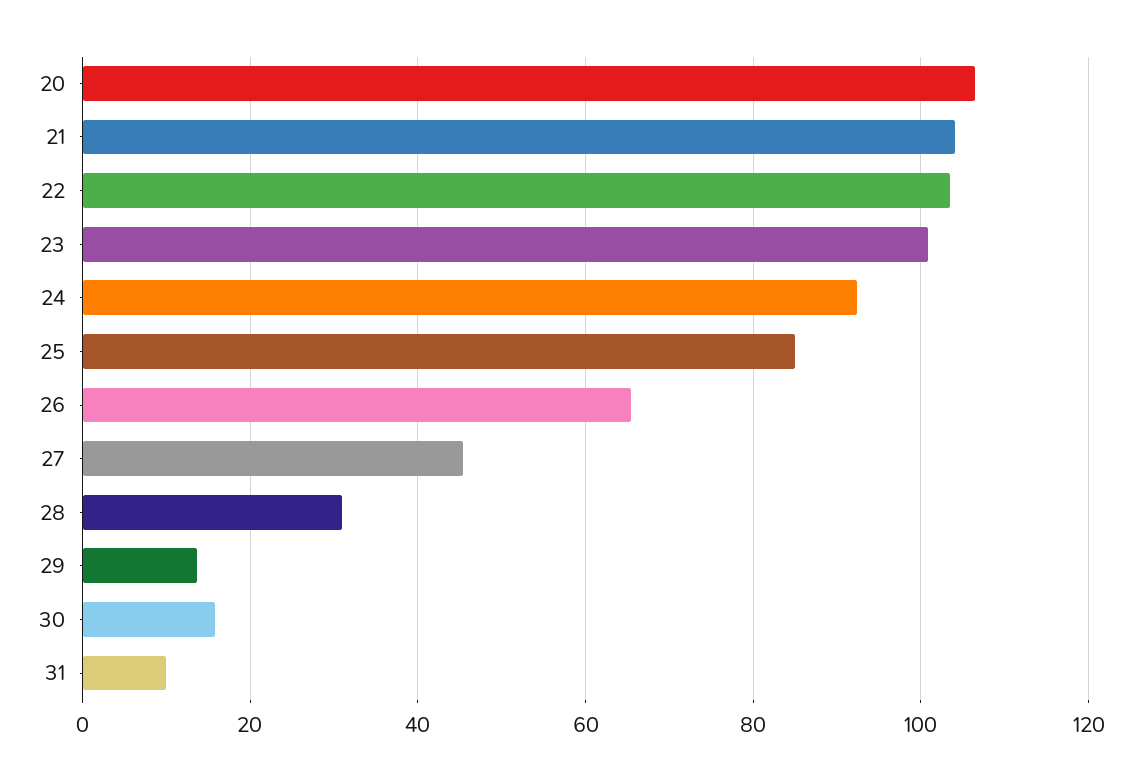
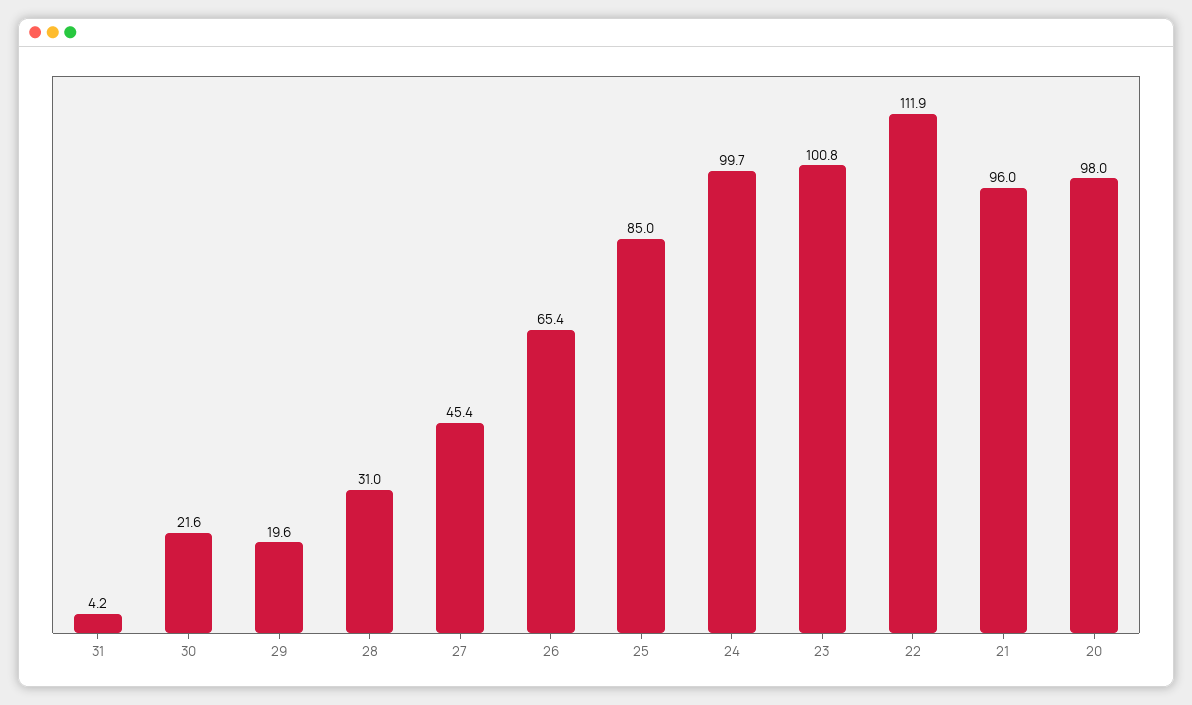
  {
-   "20": 106,
+   "20": 98,
-   "21": 104,
+   "21": 96,
-   "22": 104,
+   "22": 111.9,
    "23": 100.8,
-   "24": 92,
+   "24": 99.7,
    "25": 85,
    "26": 65.4,
    "27": 45.4,
    "28": 31,
-   "29": 14,
+   "29": 19.6,
-   "30": 16,
+   "30": 21.6,
-   "31": 10
+   "31": 4.2
  }

